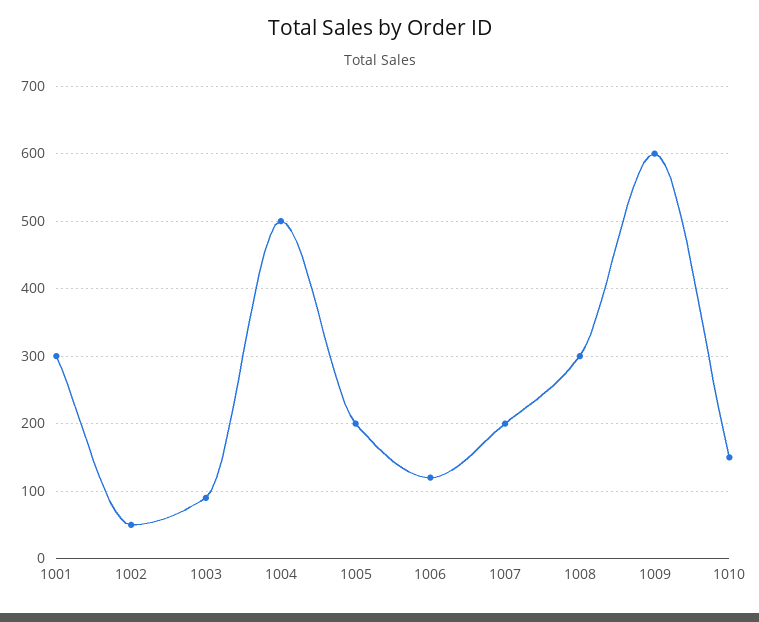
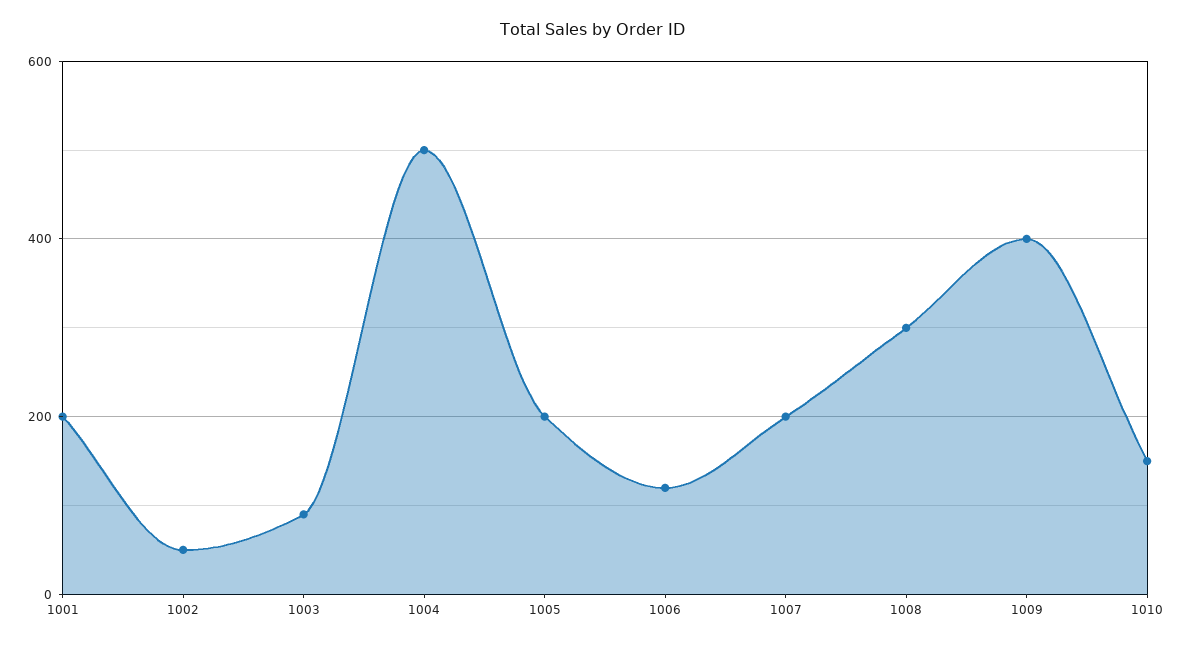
  {
-   "1001": 300,
+   "1001": 200,
    "1002": 50,
    "1003": 90,
    "1004": 500,
    "1005": 200,
    "1006": 120,
    "1007": 200,
    "1008": 300,
-   "1009": 600,
+   "1009": 400,
    "1010": 150
  }

